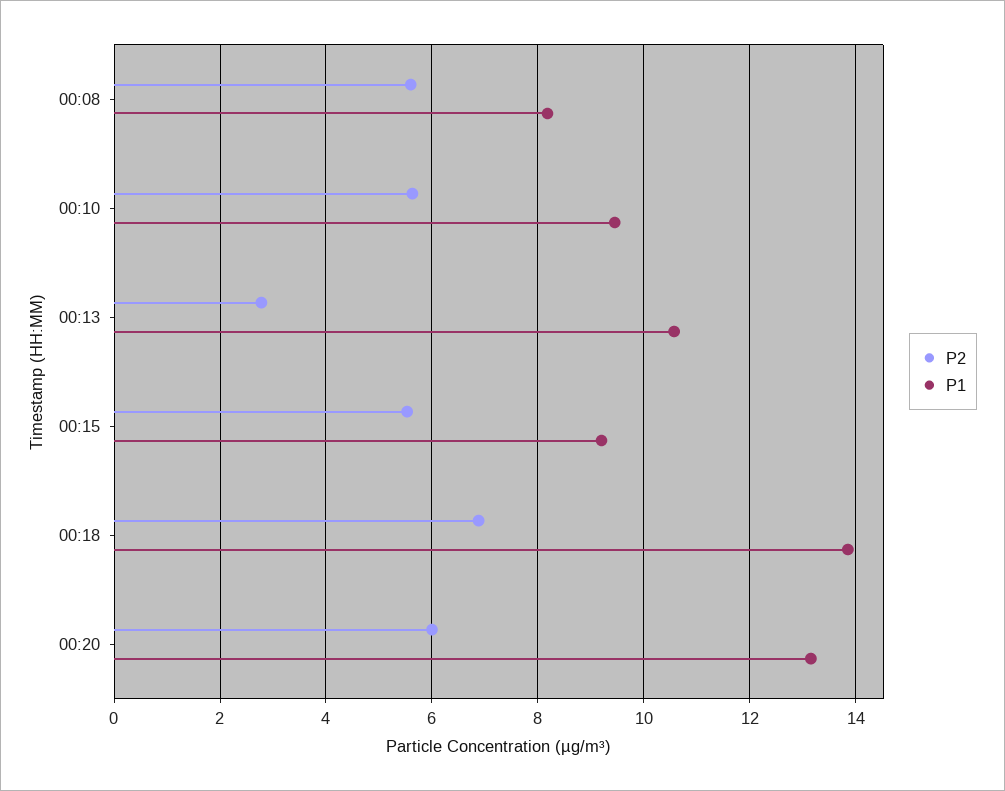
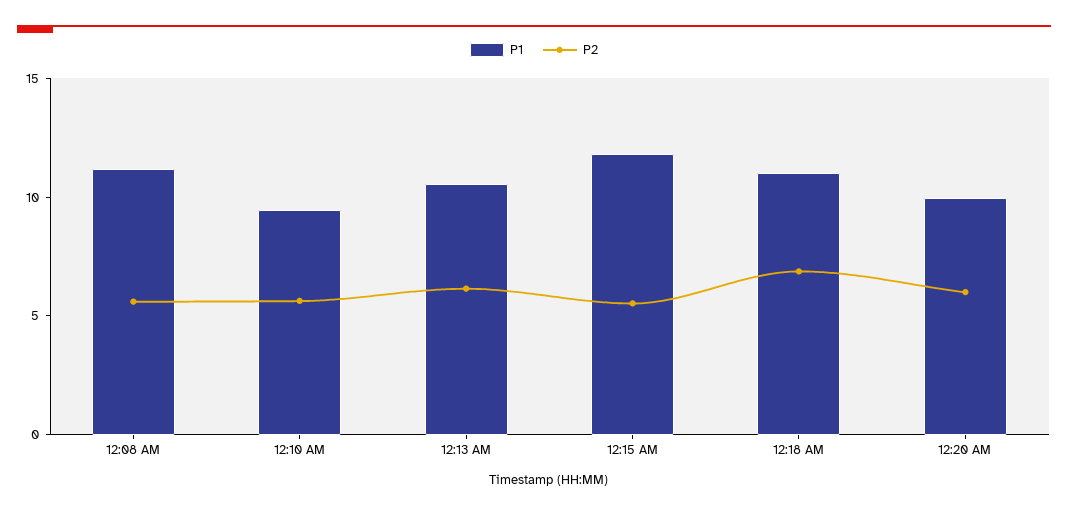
  {
    "P2": {
      "00:08": 5.6,
      "00:10": 5.6,
-     "00:13": 2.8,
+     "00:13": 6,
      "00:15": 5.6,
      "00:18": 6.8,
      "00:20": 6
    },
    "P1": {
-     "00:08": 8.2,
+     "00:08": 11,
      "00:10": 9.4,
      "00:13": 10.6,
-     "00:15": 9.2,
+     "00:15": 12,
-     "00:18": 13.8,
+     "00:18": 11,
-     "00:20": 13.2
+     "00:20": 10
    }
  }

